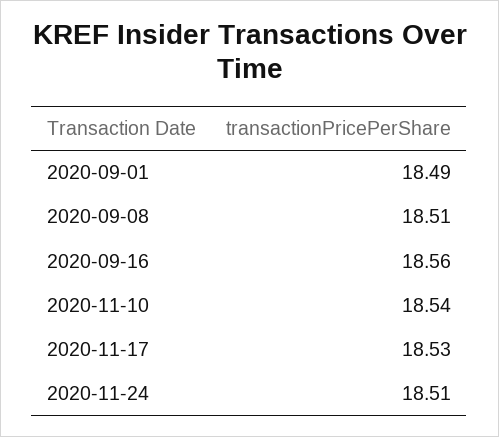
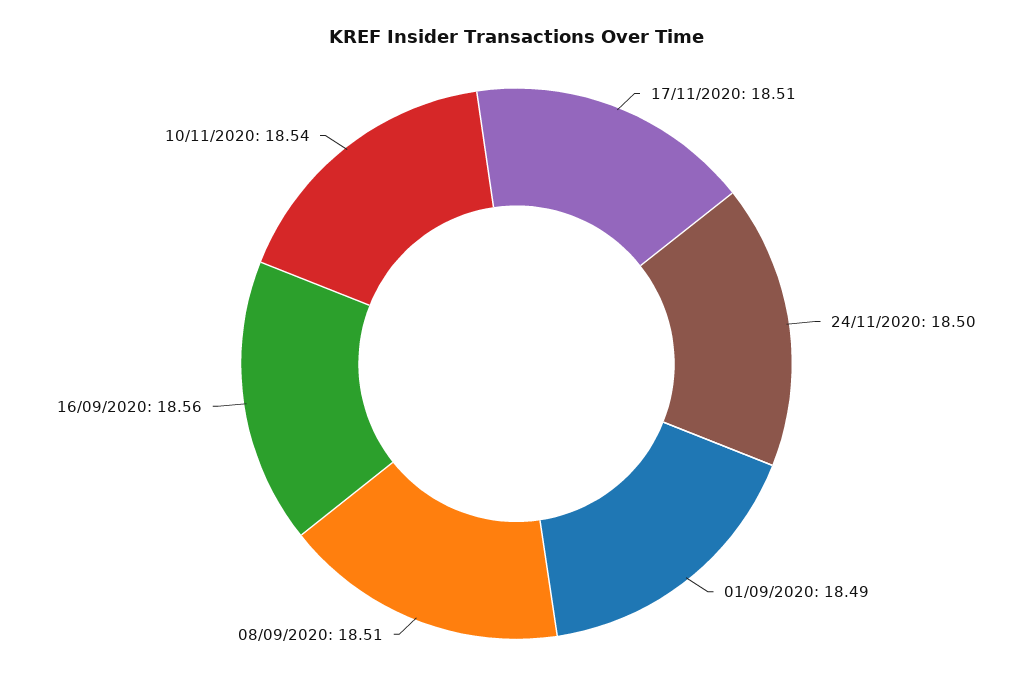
  {
    "2020-09-01": 18.49,
    "2020-09-08": 18.51,
    "2020-09-16": 18.56,
    "2020-11-10": 18.54,
-   "2020-11-17": 18.53,
+   "2020-11-17": 18.51,
-   "2020-11-24": 18.51
+   "2020-11-24": 18.5
  }

